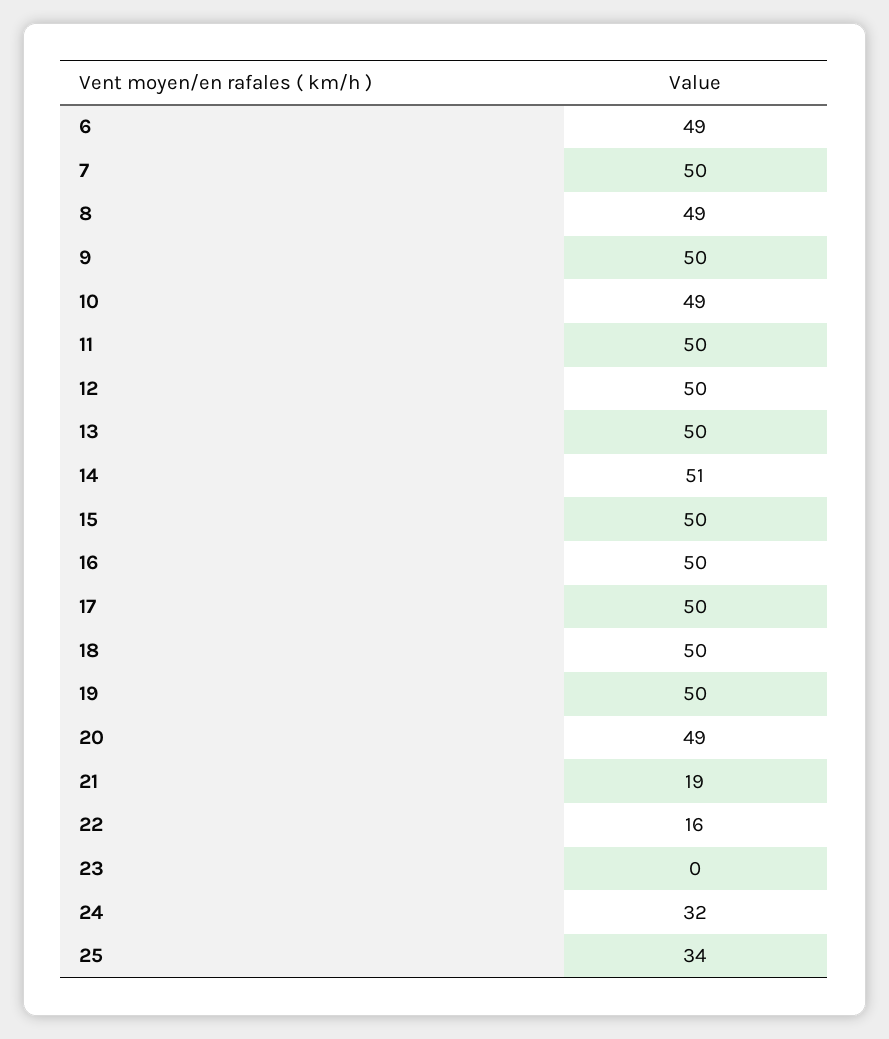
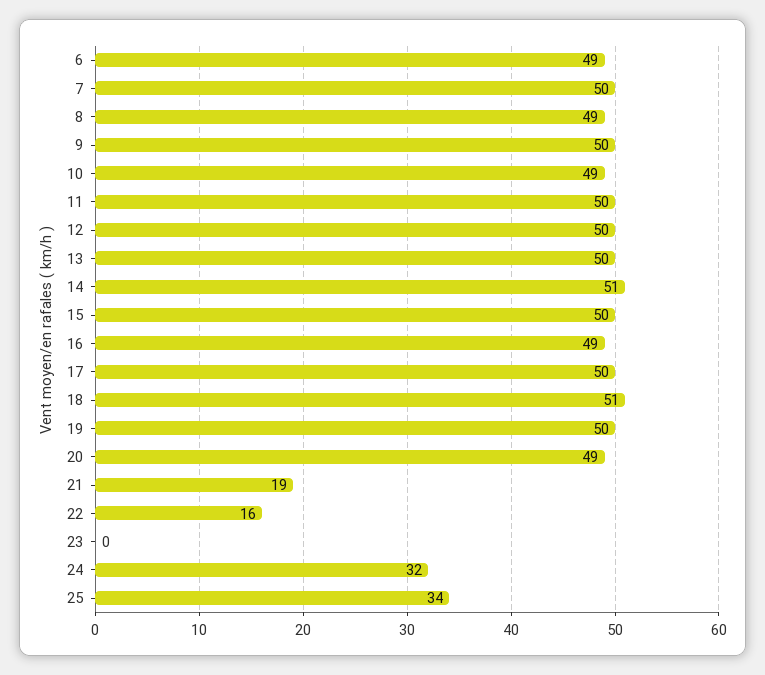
  {
    "6": 49,
    "7": 50,
    "8": 49,
    "9": 50,
    "10": 49,
    "11": 50,
    "12": 50,
    "13": 50,
    "14": 51,
    "15": 50,
-   "16": 50,
+   "16": 49,
    "17": 50,
-   "18": 50,
+   "18": 51,
    "19": 50,
    "20": 49,
    "21": 19,
    "22": 16,
    "23": 0,
    "24": 32,
    "25": 34
  }

